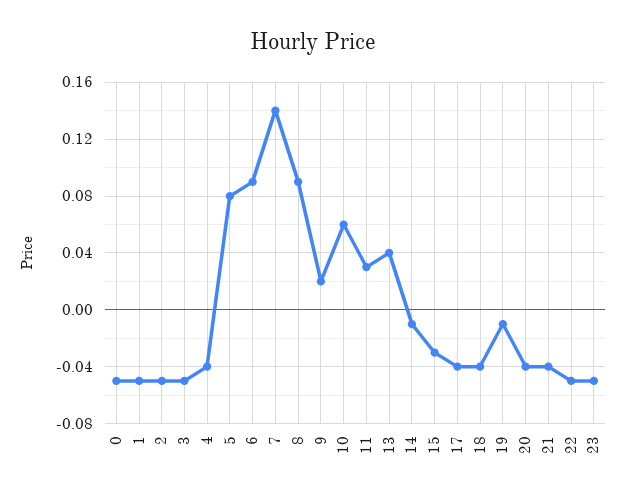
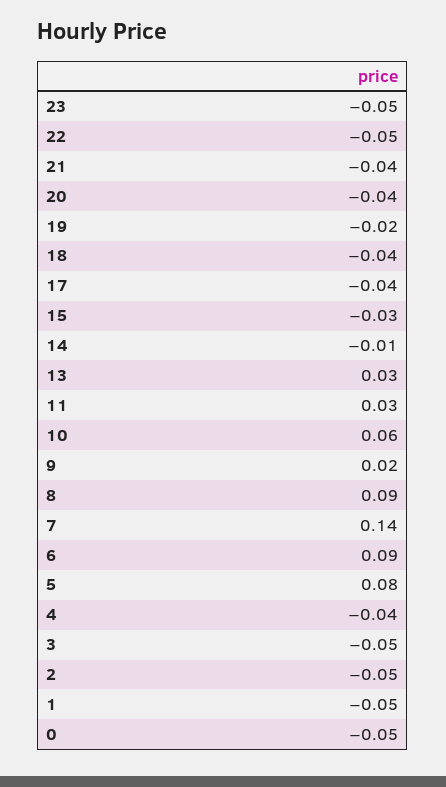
  {
    "0": -0.05,
    "1": -0.05,
    "2": -0.05,
    "3": -0.05,
    "4": -0.04,
    "5": 0.08,
    "6": 0.09,
    "7": 0.14,
    "8": 0.09,
    "9": 0.02,
    "10": 0.06,
    "11": 0.03,
-   "13": 0.04,
+   "13": 0.03,
    "14": -0.01,
    "15": -0.03,
    "17": -0.04,
    "18": -0.04,
-   "19": -0.01,
+   "19": -0.02,
    "20": -0.04,
    "21": -0.04,
    "22": -0.05,
    "23": -0.05
  }

